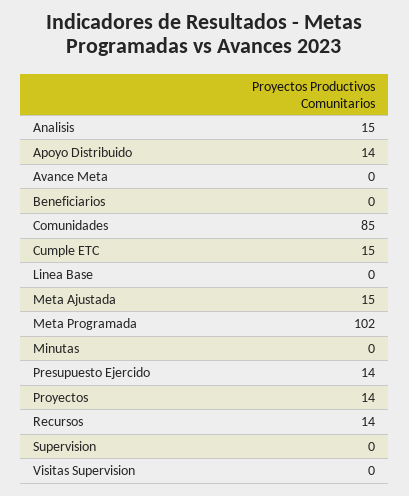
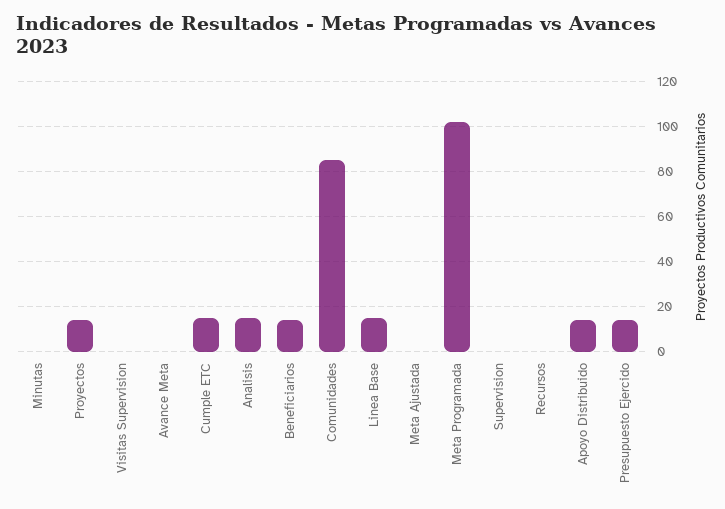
  {
    "Analisis": 15,
    "Apoyo Distribuido": 14,
    "Avance Meta": 0,
-   "Beneficiarios": 0,
+   "Beneficiarios": 15,
    "Comunidades": 85,
    "Cumple ETC": 15,
-   "Linea Base": 0,
+   "Linea Base": 15,
-   "Meta Ajustada": 15,
+   "Meta Ajustada": 0,
    "Meta Programada": 102,
    "Minutas": 0,
    "Presupuesto Ejercido": 14,
    "Proyectos": 14,
-   "Recursos": 14,
+   "Recursos": 0,
    "Supervision": 0,
    "Visitas Supervision": 0
  }

